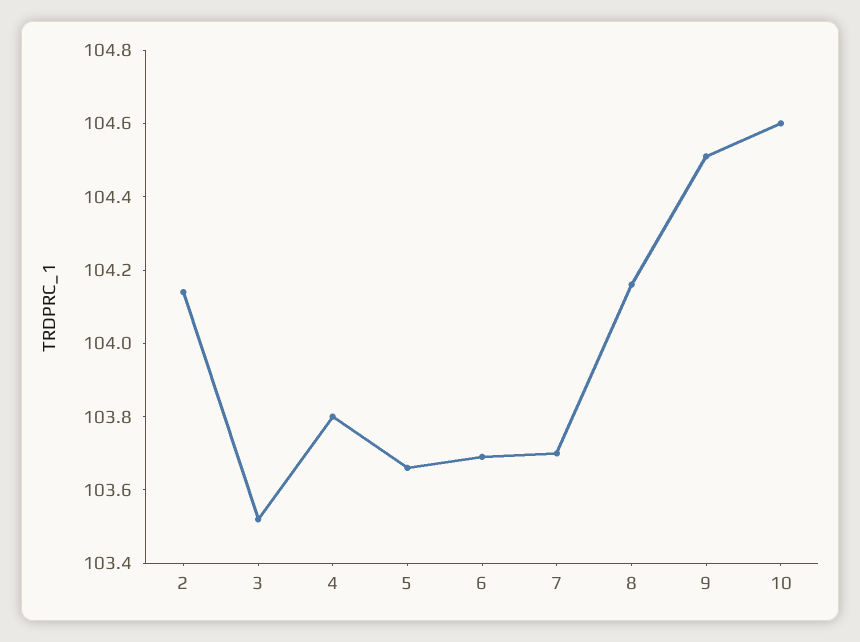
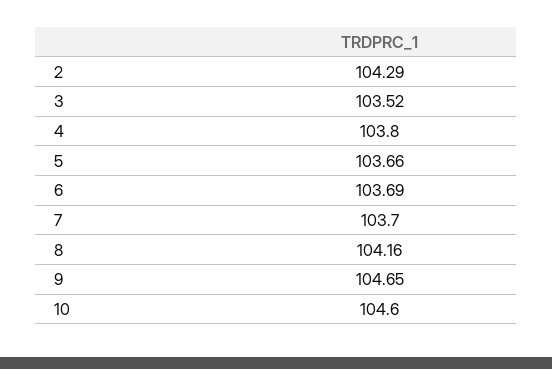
  {
-   "2": 104.15,
+   "2": 104.29,
    "3": 103.52,
    "4": 103.8,
    "5": 103.66,
    "6": 103.69,
    "7": 103.7,
    "8": 104.16,
-   "9": 104.5,
+   "9": 104.65,
    "10": 104.6
  }

